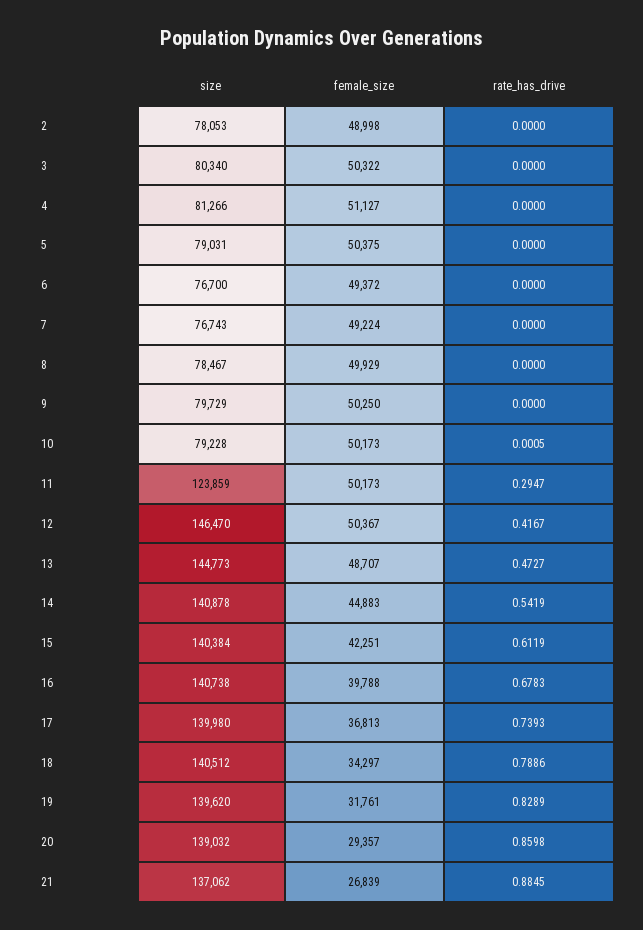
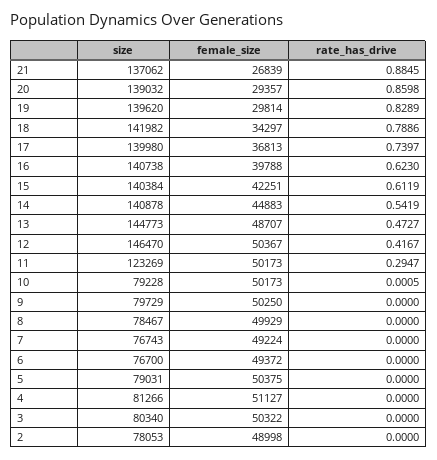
  {
    "size": {
      "2": 78053,
      "3": 80340,
      "4": 81266,
      "5": 79031,
      "6": 76700,
      "7": 76743,
      "8": 78467,
      "9": 79729,
      "10": 79228,
-     "11": 123859,
+     "11": 123269,
      "12": 146470,
      "13": 144773,
      "14": 140878,
      "15": 140384,
      "16": 140738,
      "17": 139980,
-     "18": 140512,
+     "18": 141982,
      "19": 139620,
      "20": 139032,
      "21": 137062
    },
    "female_size": {
      "2": 48998,
      "3": 50322,
      "4": 51127,
      "5": 50375,
      "6": 49372,
      "7": 49224,
      "8": 49929,
      "9": 50250,
      "10": 50173,
      "11": 50173,
      "12": 50367,
      "13": 48707,
      "14": 44883,
      "15": 42251,
      "16": 39788,
      "17": 36813,
      "18": 34297,
-     "19": 31761,
+     "19": 29814,
      "20": 29357,
      "21": 26839
    },
    "rate_has_drive": {
      "2": 0,
      "3": 0,
      "4": 0,
      "5": 0,
      "6": 0,
      "7": 0,
      "8": 0,
      "9": 0,
      "10": 0.0005,
      "11": 0.2947,
      "12": 0.4167,
      "13": 0.4727,
      "14": 0.5419,
      "15": 0.6119,
-     "16": 0.6783,
+     "16": 0.623,
-     "17": 0.7393,
+     "17": 0.7397,
      "18": 0.7886,
      "19": 0.8289,
      "20": 0.8598,
      "21": 0.8845
    }
  }

